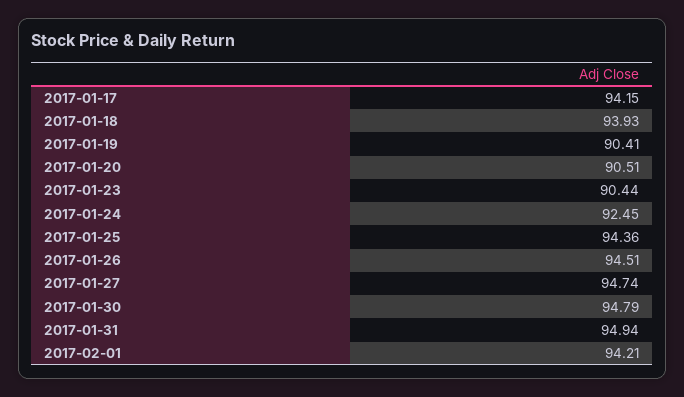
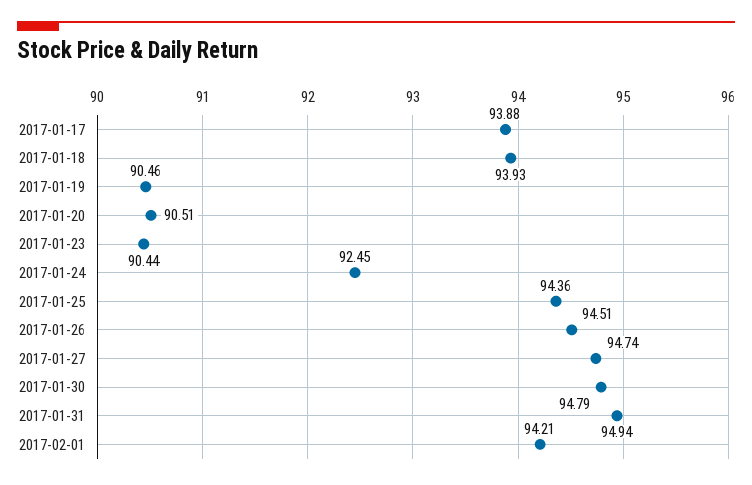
  {
-   "2017-01-17": 94.15,
+   "2017-01-17": 93.88,
    "2017-01-18": 93.93,
-   "2017-01-19": 90.41,
+   "2017-01-19": 90.46,
    "2017-01-20": 90.51,
    "2017-01-23": 90.44,
    "2017-01-24": 92.45,
    "2017-01-25": 94.36,
    "2017-01-26": 94.51,
    "2017-01-27": 94.74,
    "2017-01-30": 94.79,
    "2017-01-31": 94.94,
    "2017-02-01": 94.21
  }

